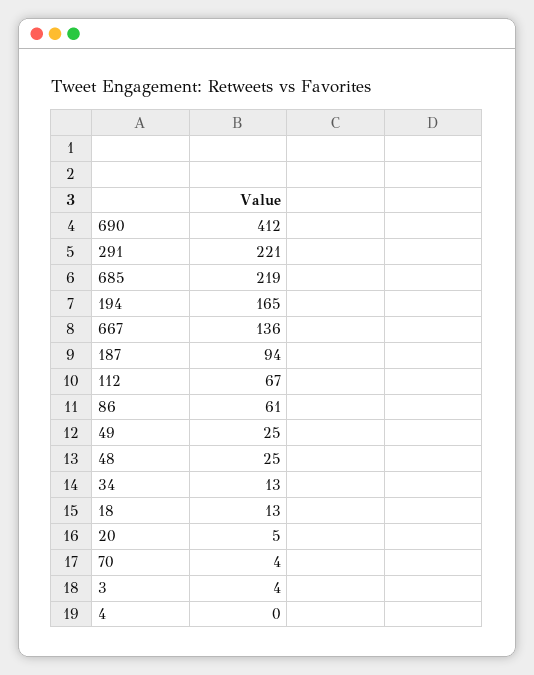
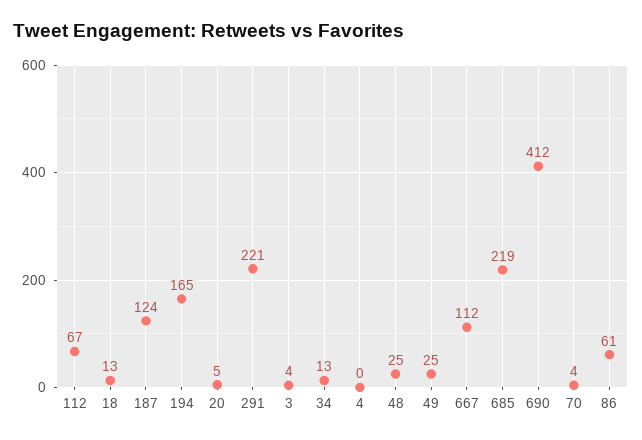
  {
    "690": 412,
    "291": 221,
    "685": 219,
    "194": 165,
-   "667": 136,
+   "667": 112,
-   "187": 94,
+   "187": 124,
    "112": 67,
    "86": 61,
    "49": 25,
    "48": 25,
    "34": 13,
    "18": 13,
    "20": 5,
    "70": 4,
    "3": 4,
    "4": 0
  }

